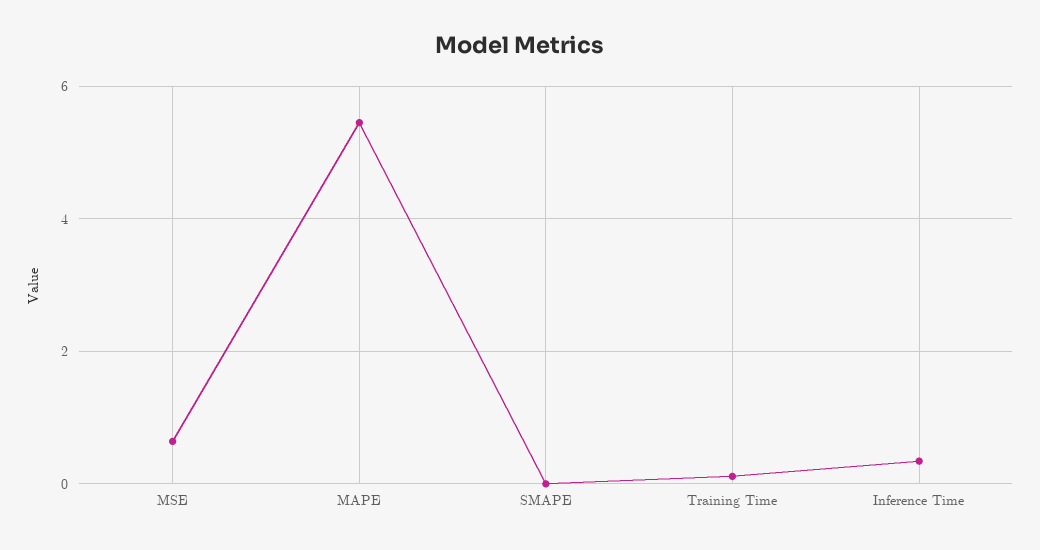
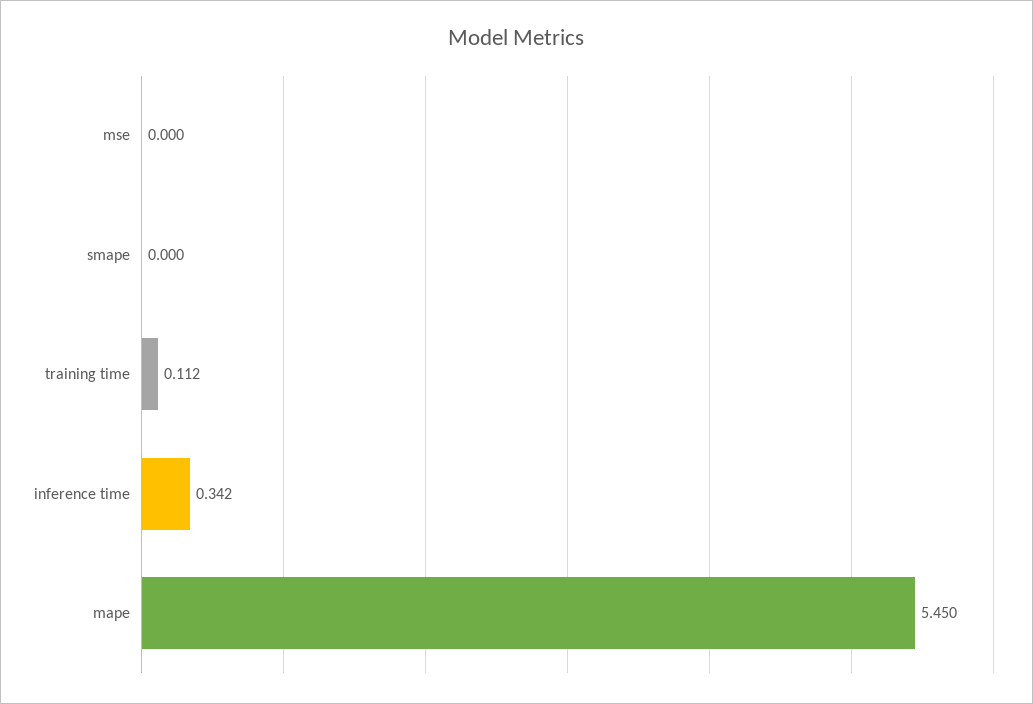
  {
-   "MSE": 0.6,
+   "MSE": 0,
    "MAPE": 5.45,
    "SMAPE": 0,
    "Training Time": 0.112,
    "Inference Time": 0.342
  }

